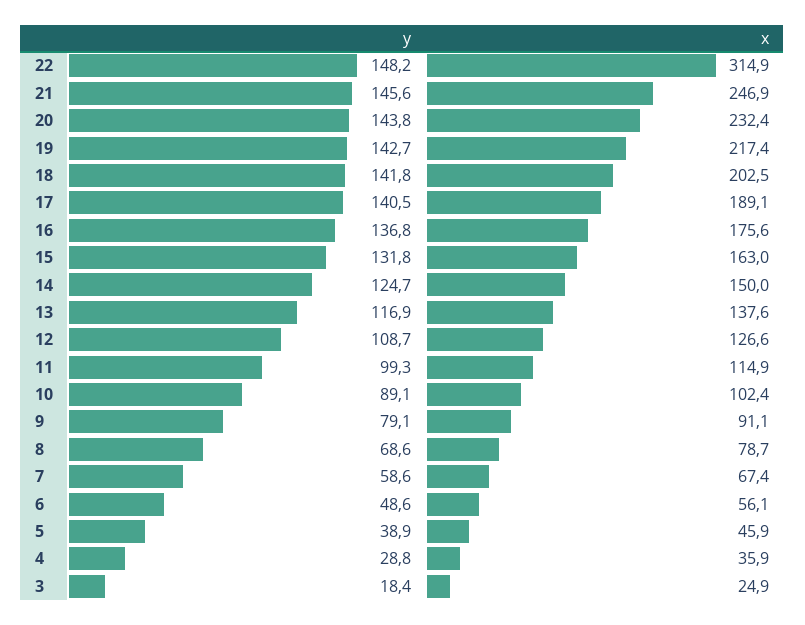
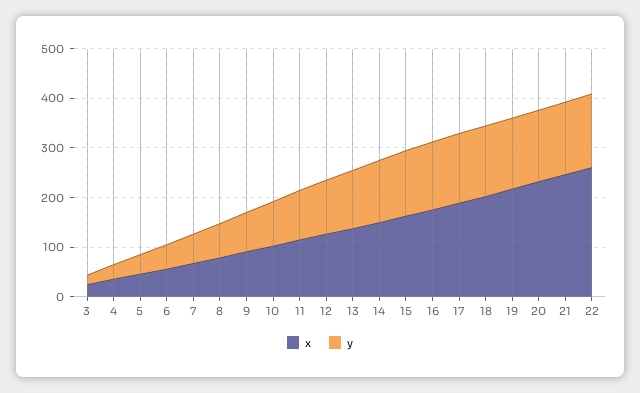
  {
    "y": {
      "22": 148.2,
      "21": 145.6,
      "20": 143.8,
      "19": 142.7,
      "18": 141.8,
      "17": 140.5,
      "16": 136.8,
      "15": 131.8,
      "14": 124.7,
      "13": 116.9,
      "12": 108.7,
      "11": 99.3,
      "10": 89.1,
      "9": 79.1,
      "8": 68.6,
      "7": 58.6,
      "6": 48.6,
      "5": 38.9,
      "4": 28.8,
      "3": 18.4
    },
    "x": {
-     "22": 314.9,
+     "22": 260,
      "21": 246.9,
      "20": 232.4,
      "19": 217.4,
      "18": 202.5,
      "17": 189.1,
      "16": 175.6,
      "15": 163,
      "14": 150,
      "13": 137.6,
      "12": 126.6,
      "11": 114.9,
      "10": 102.4,
      "9": 91.1,
      "8": 78.7,
      "7": 67.4,
      "6": 56.1,
      "5": 45.9,
      "4": 35.9,
      "3": 24.9
    }
  }

